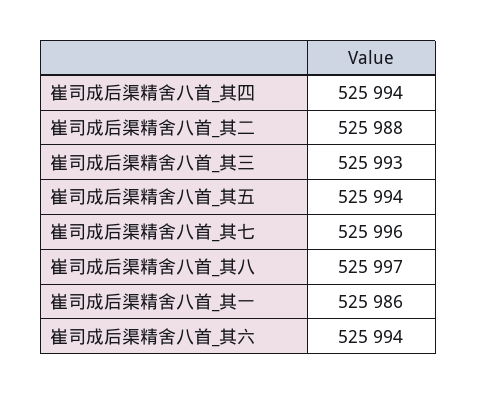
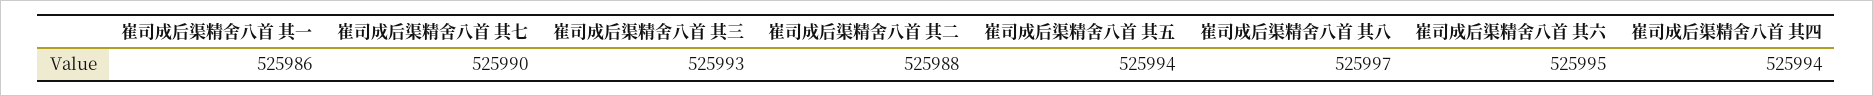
  {
    "崔司成后渠精舍八首_其四": 525994,
    "崔司成后渠精舍八首_其二": 525988,
    "崔司成后渠精舍八首_其三": 525993,
    "崔司成后渠精舍八首_其五": 525994,
-   "崔司成后渠精舍八首_其七": 525996,
+   "崔司成后渠精舍八首_其七": 525990,
    "崔司成后渠精舍八首_其八": 525997,
    "崔司成后渠精舍八首_其一": 525986,
-   "崔司成后渠精舍八首_其六": 525994
+   "崔司成后渠精舍八首_其六": 525995
  }

